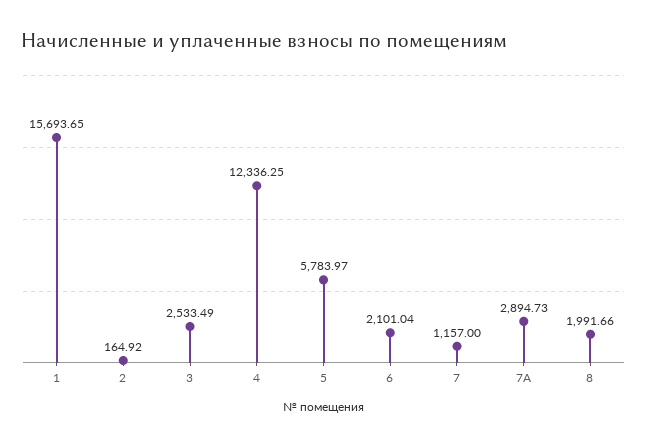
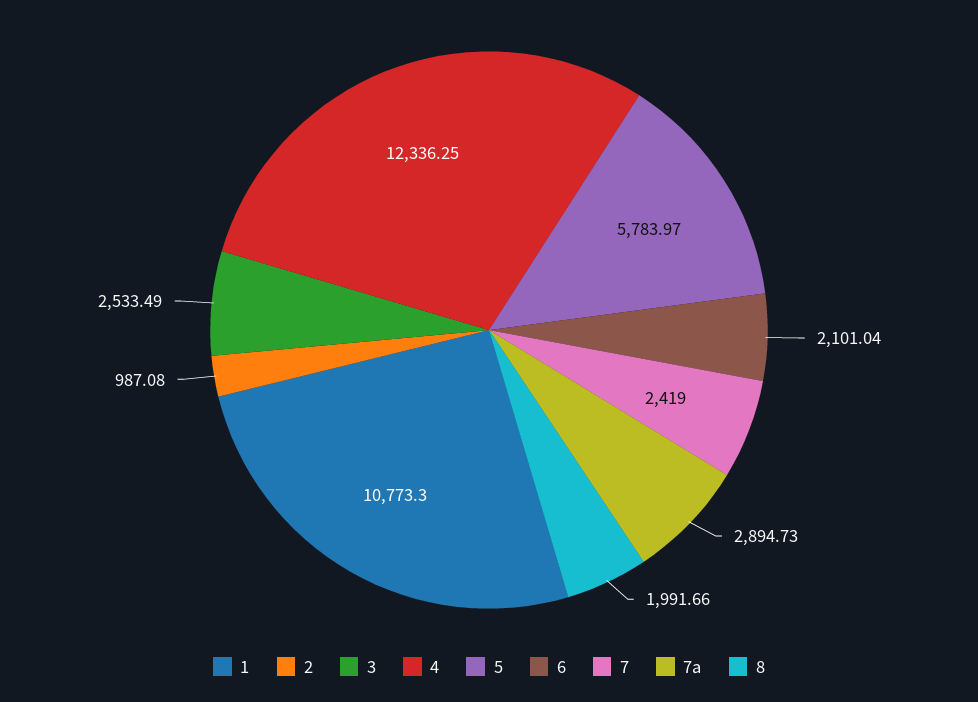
  {
-   "1": 15693.65,
+   "1": 10773.3,
-   "2": 164.92,
+   "2": 987.08,
    "3": 2533.49,
    "4": 12336.25,
    "5": 5783.97,
    "6": 2101.04,
-   "7": 1157,
+   "7": 2419,
    "7А": 2894.73,
    "8": 1991.66
  }

